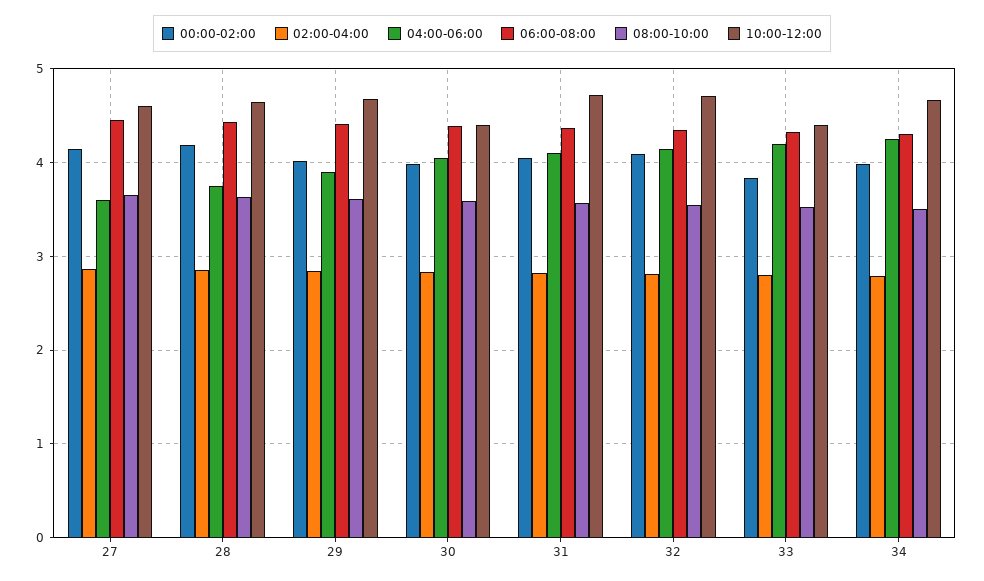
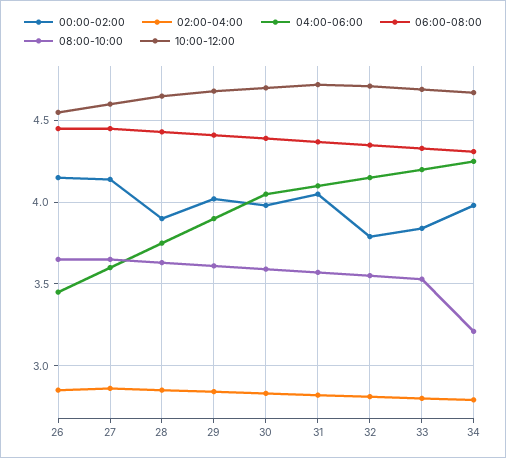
  {
    "00:00-02:00": {
      "27": 4.15,
-     "28": 4.2,
+     "28": 3.9,
      "29": 4,
      "30": 4,
      "31": 4.05,
-     "32": 4.1,
+     "32": 3.8,
      "33": 3.85,
-     "34": 4
+     "34": 4,
+     "26": 4.15
    },
    "02:00-04:00": {
      "27": 2.85,
      "28": 2.85,
      "29": 2.85,
      "30": 2.85,
      "31": 2.8,
      "32": 2.8,
      "33": 2.8,
-     "34": 2.8
+     "34": 2.8,
+     "26": 2.85
    },
    "04:00-06:00": {
      "27": 3.6,
      "28": 3.75,
      "29": 3.9,
      "30": 4.05,
      "31": 4.1,
      "32": 4.15,
      "33": 4.2,
-     "34": 4.25
+     "34": 4.25,
+     "26": 3.45
    },
    "06:00-08:00": {
      "27": 4.45,
      "28": 4.45,
      "29": 4.4,
      "30": 4.4,
      "31": 4.35,
      "32": 4.35,
      "33": 4.35,
-     "34": 4.3
+     "34": 4.3,
+     "26": 4.45
    },
    "08:00-10:00": {
      "27": 3.65,
      "28": 3.65,
      "29": 3.6,
      "30": 3.6,
      "31": 3.55,
      "32": 3.55,
      "33": 3.55,
-     "34": 3.5
+     "34": 3.2,
+     "26": 3.65
    },
    "10:00-12:00": {
      "27": 4.6,
      "28": 4.65,
      "29": 4.7,
-     "30": 4.4,
+     "30": 4.7,
      "31": 4.7,
      "32": 4.7,
-     "33": 4.4,
+     "33": 4.7,
-     "34": 4.65
+     "34": 4.65,
+     "26": 4.55
    }
  }

